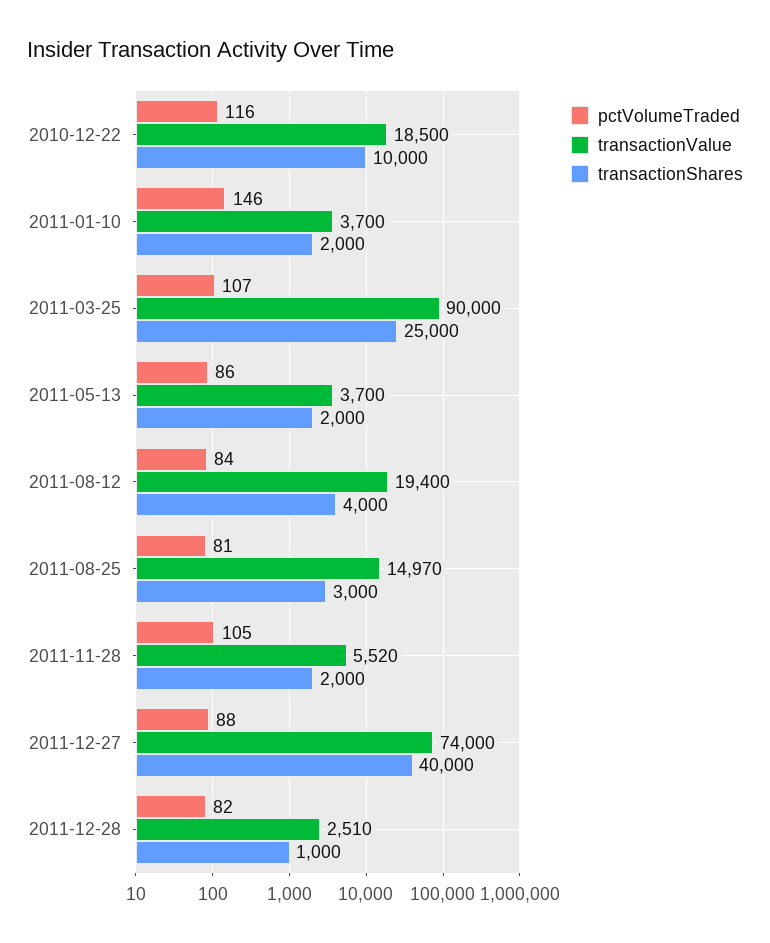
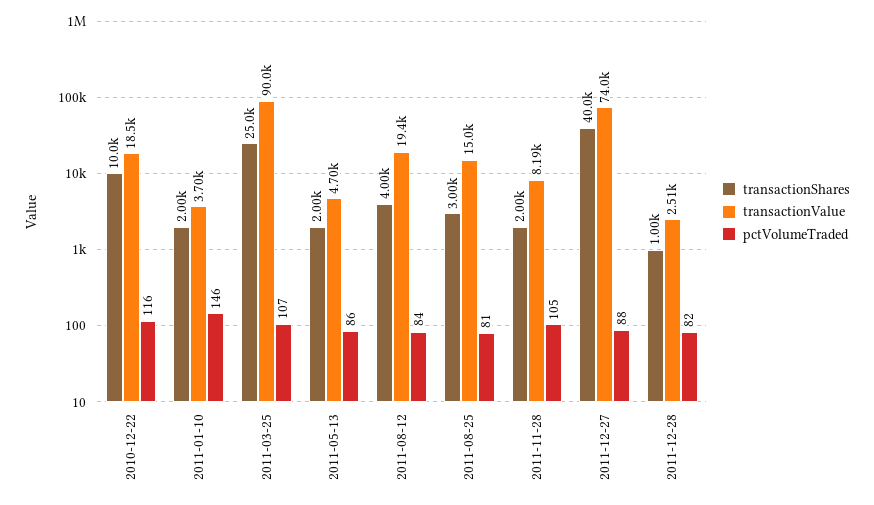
  {
    "pctVolumeTraded": {
      "2010-12-22": 116,
      "2011-01-10": 146,
      "2011-03-25": 107,
      "2011-05-13": 86,
      "2011-08-12": 84,
      "2011-08-25": 81,
      "2011-11-28": 105,
      "2011-12-27": 88,
      "2011-12-28": 82
    },
    "transactionValue": {
      "2010-12-22": 18500,
      "2011-01-10": 3700,
      "2011-03-25": 90000,
-     "2011-05-13": 3700,
+     "2011-05-13": 4700,
      "2011-08-12": 19400,
      "2011-08-25": 14970,
-     "2011-11-28": 5520,
+     "2011-11-28": 8190,
      "2011-12-27": 74000,
      "2011-12-28": 2510
    },
    "transactionShares": {
      "2010-12-22": 10000,
      "2011-01-10": 2000,
      "2011-03-25": 25000,
      "2011-05-13": 2000,
      "2011-08-12": 4000,
      "2011-08-25": 3000,
      "2011-11-28": 2000,
      "2011-12-27": 40000,
      "2011-12-28": 1000
    }
  }

